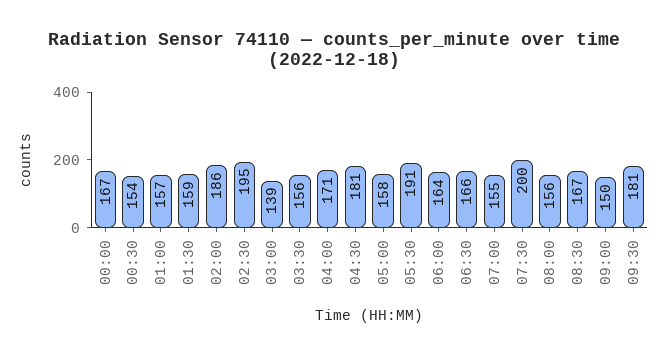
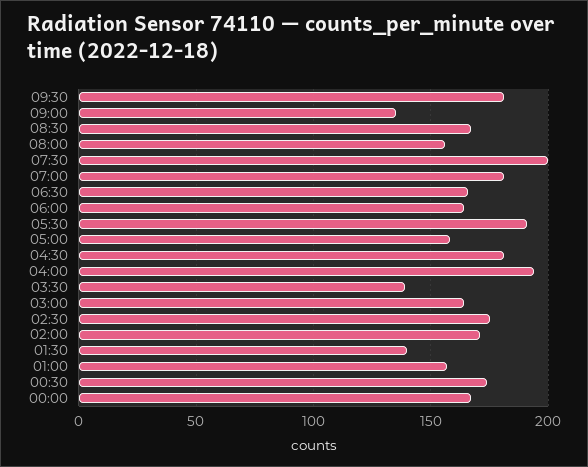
  {
    "00:00": 167,
-   "00:30": 154,
+   "00:30": 175,
    "01:00": 157,
-   "01:30": 159,
+   "01:30": 140,
-   "02:00": 186,
+   "02:00": 170,
-   "02:30": 195,
+   "02:30": 175,
-   "03:00": 139,
+   "03:00": 165,
-   "03:30": 156,
+   "03:30": 140,
-   "04:00": 171,
+   "04:00": 195,
    "04:30": 181,
    "05:00": 158,
    "05:30": 191,
    "06:00": 164,
    "06:30": 166,
-   "07:00": 155,
+   "07:00": 180,
    "07:30": 200,
    "08:00": 156,
    "08:30": 167,
-   "09:00": 150,
+   "09:00": 135,
    "09:30": 181
  }

